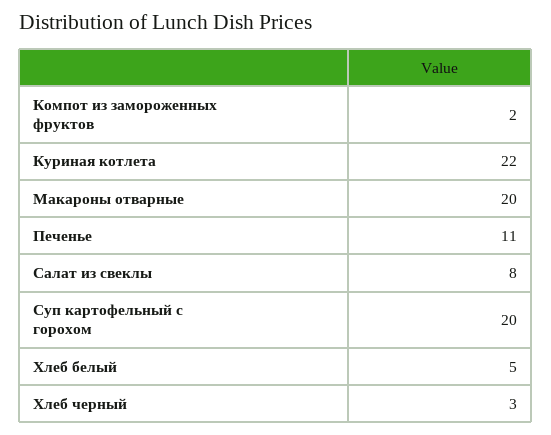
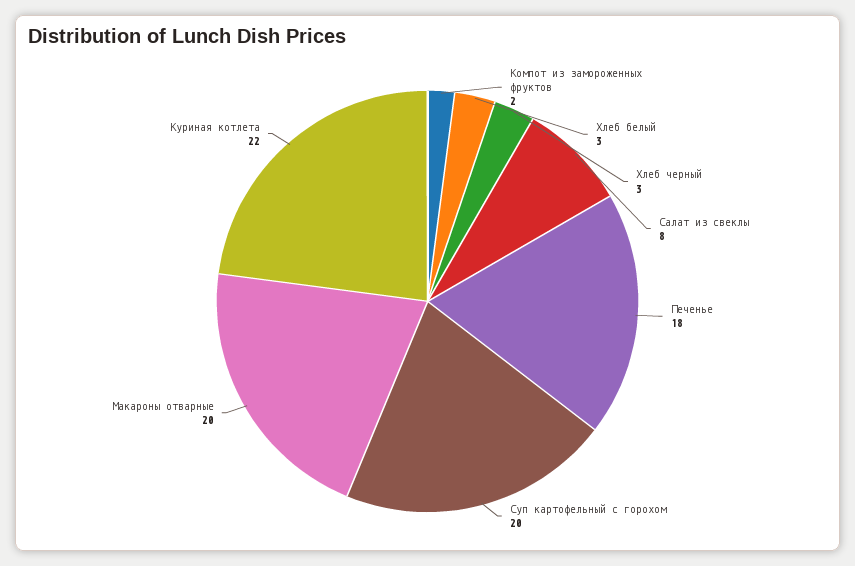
  {
    "Компот из замороженных фруктов": 2,
    "Куриная котлета": 22,
    "Макароны отварные": 20,
-   "Печенье": 11,
+   "Печенье": 18,
    "Салат из свеклы": 8,
    "Суп картофельный с горохом": 20,
-   "Хлеб белый": 5,
+   "Хлеб белый": 3,
    "Хлеб черный": 3
  }

